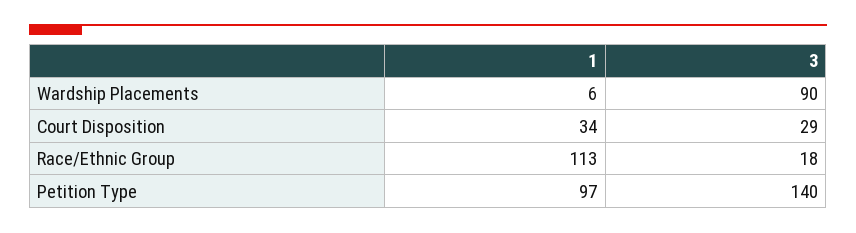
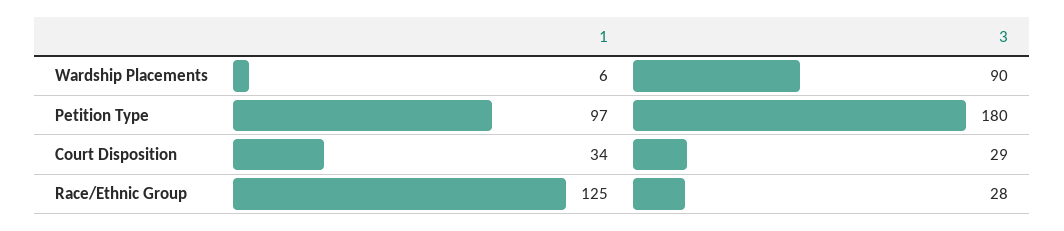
  {
    "1": {
      "Wardship Placements": 6,
      "Court Disposition": 34,
-     "Race/Ethnic Group": 113,
+     "Race/Ethnic Group": 125,
      "Petition Type": 97
    },
    "3": {
      "Wardship Placements": 90,
      "Court Disposition": 29,
-     "Race/Ethnic Group": 18,
+     "Race/Ethnic Group": 28,
-     "Petition Type": 140
+     "Petition Type": 180
    }
  }

